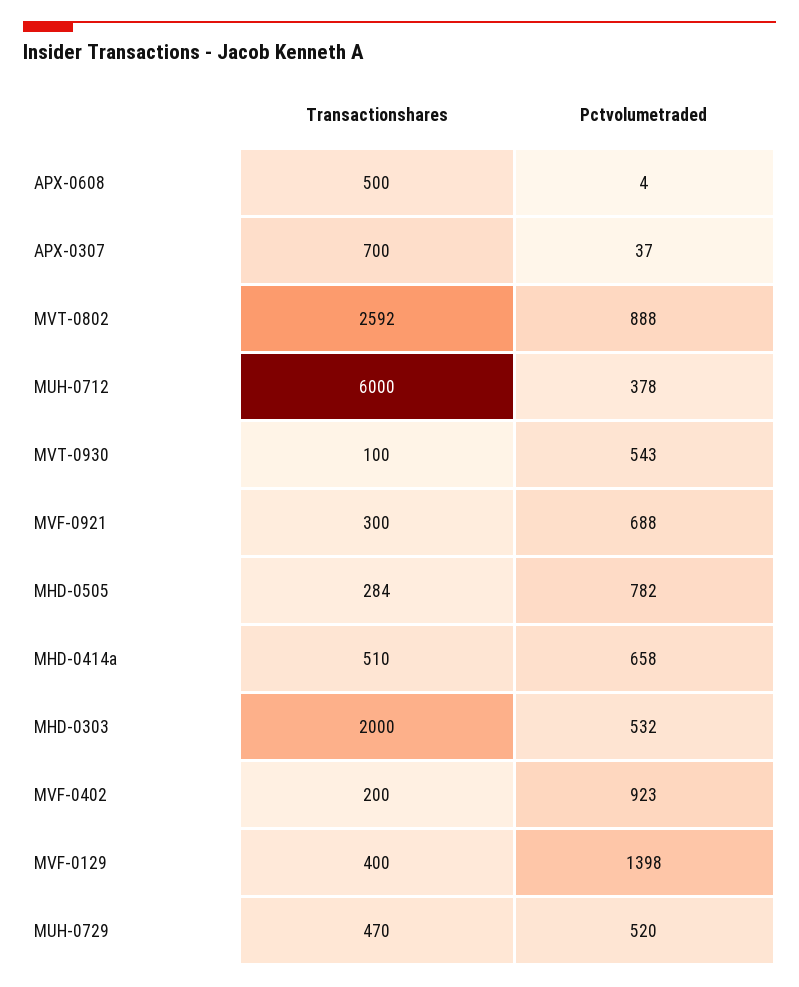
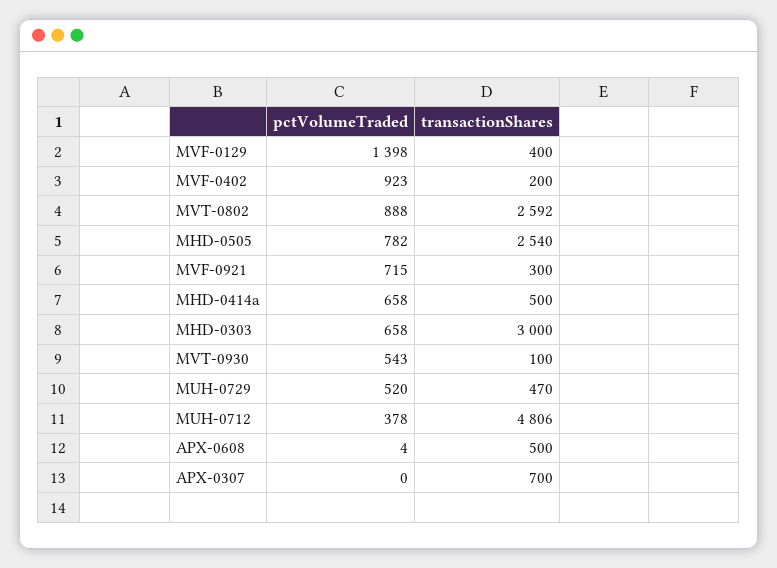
  {
    "Transactionshares": {
      "APX-0608": 500,
      "APX-0307": 700,
      "MVT-0802": 2592,
-     "MUH-0712": 6000,
+     "MUH-0712": 4806,
      "MVT-0930": 100,
      "MVF-0921": 300,
-     "MHD-0505": 284,
+     "MHD-0505": 2540,
-     "MHD-0414a": 510,
+     "MHD-0414a": 500,
-     "MHD-0303": 2000,
+     "MHD-0303": 3000,
      "MVF-0402": 200,
      "MVF-0129": 400,
      "MUH-0729": 470
    },
    "Pctvolumetraded": {
      "APX-0608": 4,
-     "APX-0307": 37,
+     "APX-0307": 0,
      "MVT-0802": 888,
      "MUH-0712": 378,
      "MVT-0930": 543,
-     "MVF-0921": 688,
+     "MVF-0921": 715,
      "MHD-0505": 782,
      "MHD-0414a": 658,
-     "MHD-0303": 532,
+     "MHD-0303": 658,
      "MVF-0402": 923,
      "MVF-0129": 1398,
      "MUH-0729": 520
    }
  }

